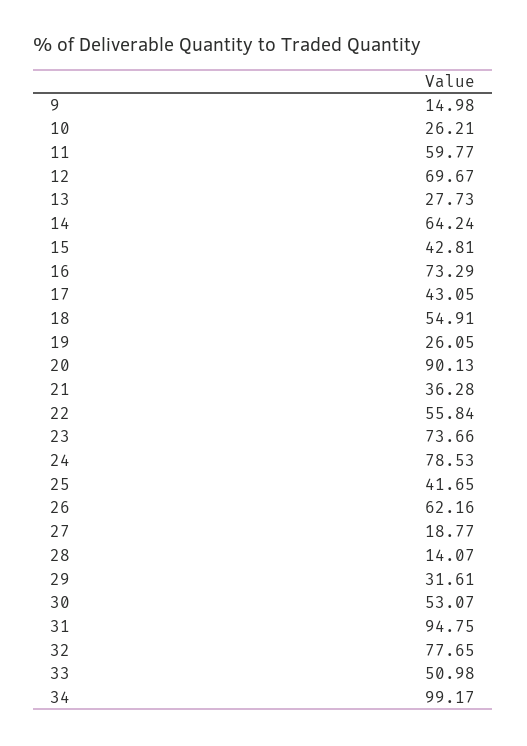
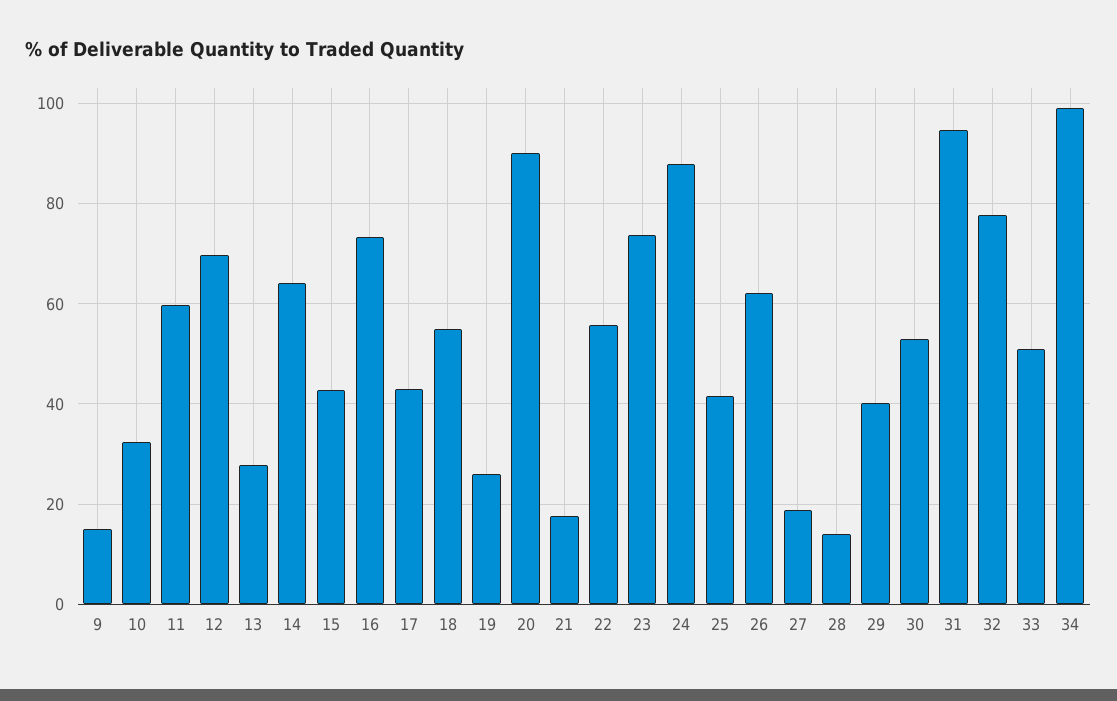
  {
    "9": 14.98,
-   "10": 26.21,
+   "10": 32,
    "11": 59.77,
    "12": 69.67,
    "13": 27.73,
    "14": 64.24,
    "15": 42.81,
    "16": 73.29,
    "17": 43.05,
    "18": 54.91,
    "19": 26.05,
    "20": 90.13,
-   "21": 36.28,
+   "21": 18,
    "22": 55.84,
    "23": 73.66,
-   "24": 78.53,
+   "24": 88,
    "25": 41.65,
    "26": 62.16,
    "27": 18.77,
    "28": 14.07,
-   "29": 31.61,
+   "29": 40,
    "30": 53.07,
    "31": 94.75,
    "32": 77.65,
    "33": 50.98,
    "34": 99.17
  }

